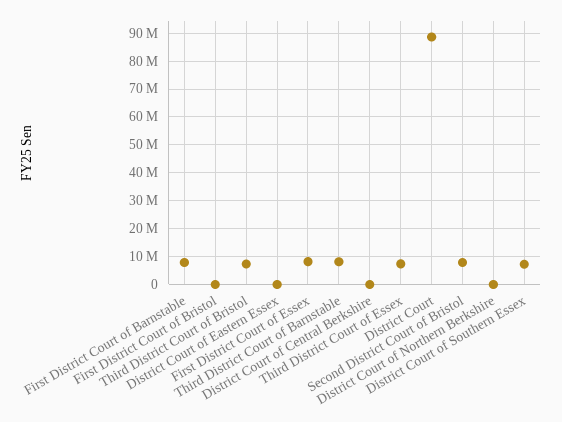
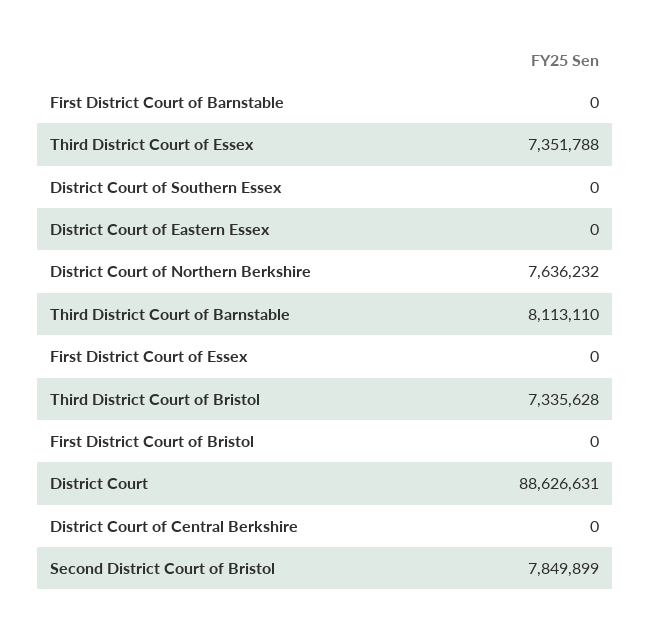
  {
-   "First District Court of Barnstable": 7500000,
+   "First District Court of Barnstable": 0,
    "First District Court of Bristol": 0,
    "Third District Court of Bristol": 7335628,
    "District Court of Eastern Essex": 0,
-   "First District Court of Essex": 7500000,
+   "First District Court of Essex": 0,
    "Third District Court of Barnstable": 8113110,
    "District Court of Central Berkshire": 0,
    "Third District Court of Essex": 7351788,
    "District Court": 88626631,
    "Second District Court of Bristol": 7849899,
-   "District Court of Northern Berkshire": 0,
+   "District Court of Northern Berkshire": 7636232,
-   "District Court of Southern Essex": 7500000
+   "District Court of Southern Essex": 0
  }

